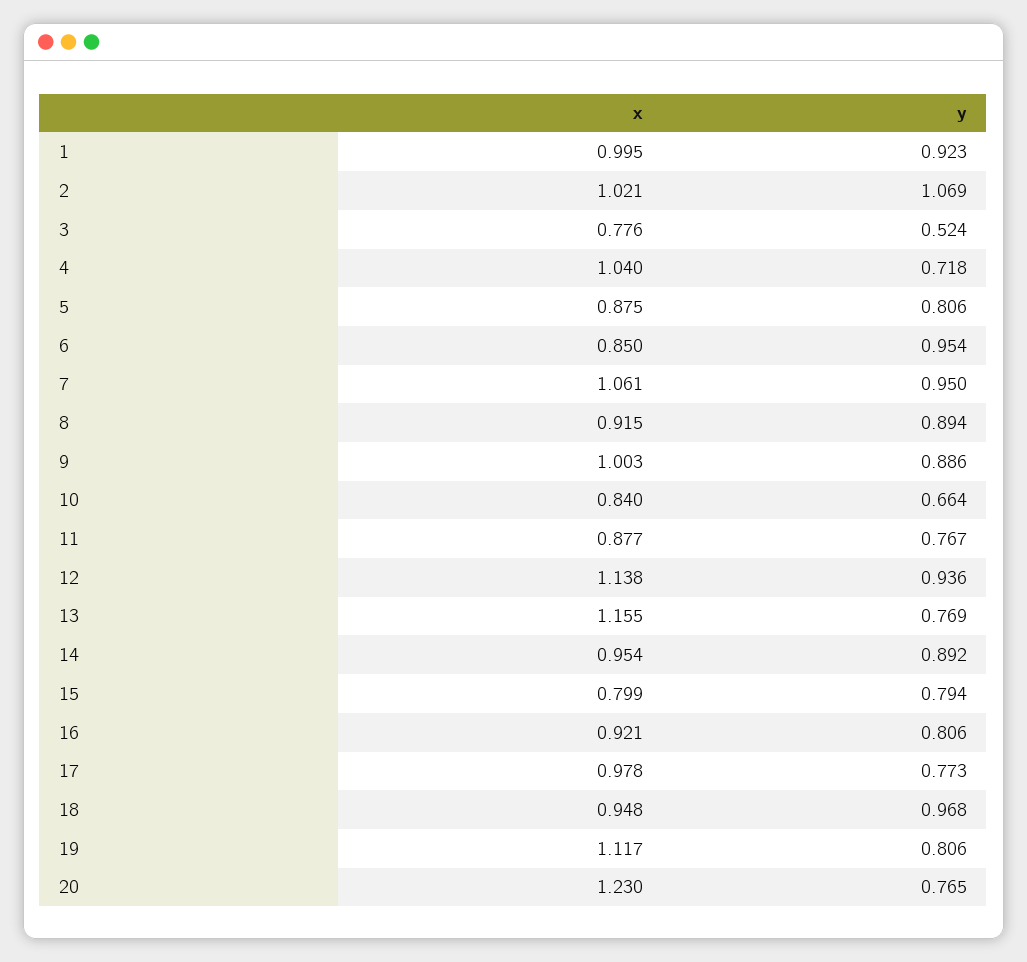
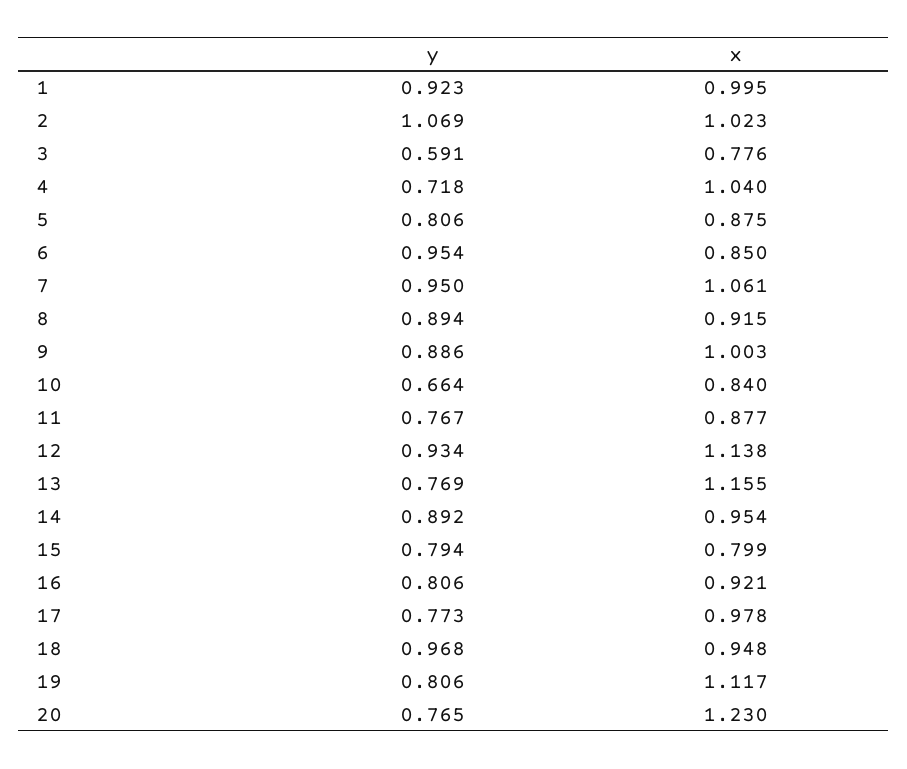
  {
    "x": {
      "1": 0.995,
-     "2": 1.021,
+     "2": 1.023,
      "3": 0.776,
      "4": 1.04,
      "5": 0.875,
      "6": 0.85,
      "7": 1.061,
      "8": 0.915,
      "9": 1.003,
      "10": 0.84,
      "11": 0.877,
      "12": 1.138,
      "13": 1.155,
      "14": 0.954,
      "15": 0.799,
      "16": 0.921,
      "17": 0.978,
      "18": 0.948,
      "19": 1.117,
      "20": 1.23
    },
    "y": {
      "1": 0.923,
      "2": 1.069,
-     "3": 0.524,
+     "3": 0.591,
      "4": 0.718,
      "5": 0.806,
      "6": 0.954,
      "7": 0.95,
      "8": 0.894,
      "9": 0.886,
      "10": 0.664,
      "11": 0.767,
-     "12": 0.936,
+     "12": 0.934,
      "13": 0.769,
      "14": 0.892,
      "15": 0.794,
      "16": 0.806,
      "17": 0.773,
      "18": 0.968,
      "19": 0.806,
      "20": 0.765
    }
  }

